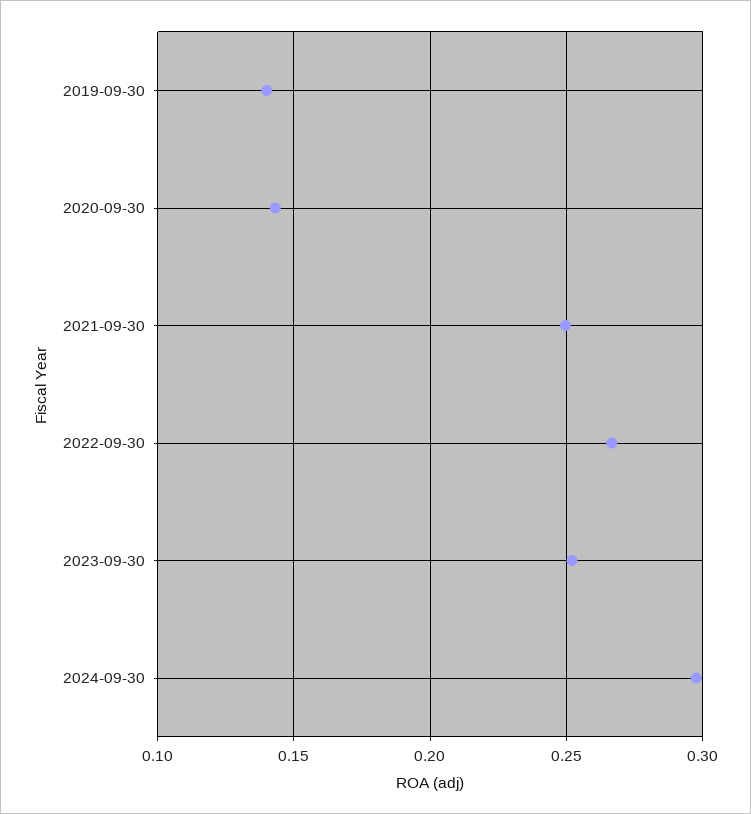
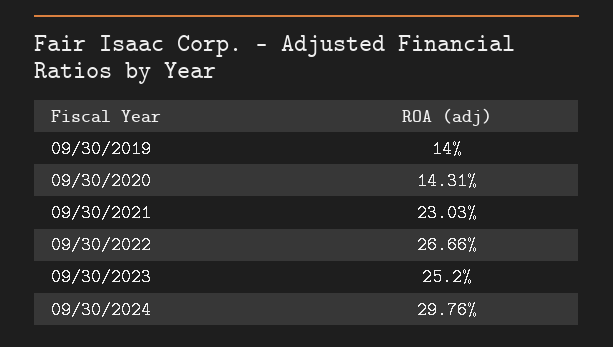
  {
    "2019-09-30": 0.14,
    "2020-09-30": 0.1431,
-   "2021-09-30": 0.25,
+   "2021-09-30": 0.2303,
    "2022-09-30": 0.2666,
    "2023-09-30": 0.252,
    "2024-09-30": 0.2976
  }

